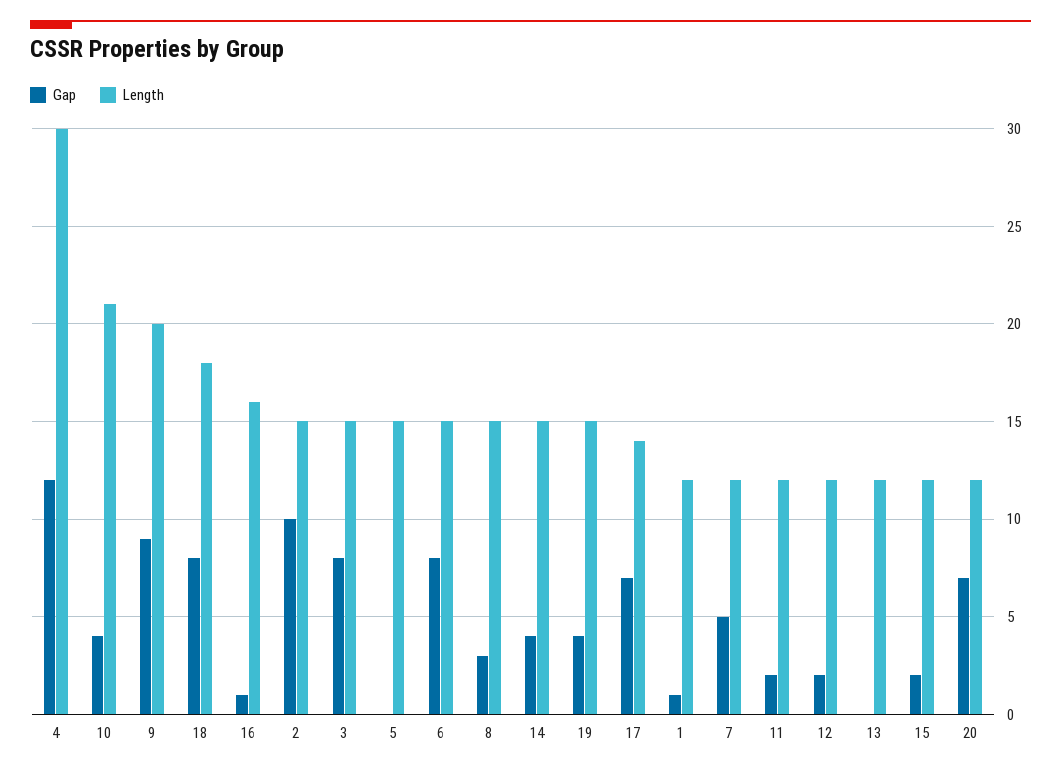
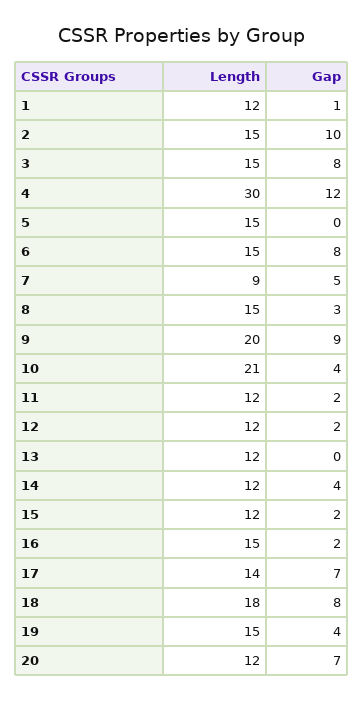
  {
    "Gap": {
      "4": 12,
      "10": 4,
      "9": 9,
      "18": 8,
-     "16": 1,
+     "16": 2,
      "2": 10,
      "3": 8,
      "5": 0,
      "6": 8,
      "8": 3,
      "14": 4,
      "19": 4,
      "17": 7,
      "1": 1,
      "7": 5,
      "11": 2,
      "12": 2,
      "13": 0,
      "15": 2,
      "20": 7
    },
    "Length": {
      "4": 30,
      "10": 21,
      "9": 20,
      "18": 18,
-     "16": 16,
+     "16": 15,
      "2": 15,
      "3": 15,
      "5": 15,
      "6": 15,
      "8": 15,
-     "14": 15,
+     "14": 12,
      "19": 15,
      "17": 14,
      "1": 12,
-     "7": 12,
+     "7": 9,
      "11": 12,
      "12": 12,
      "13": 12,
      "15": 12,
      "20": 12
    }
  }

